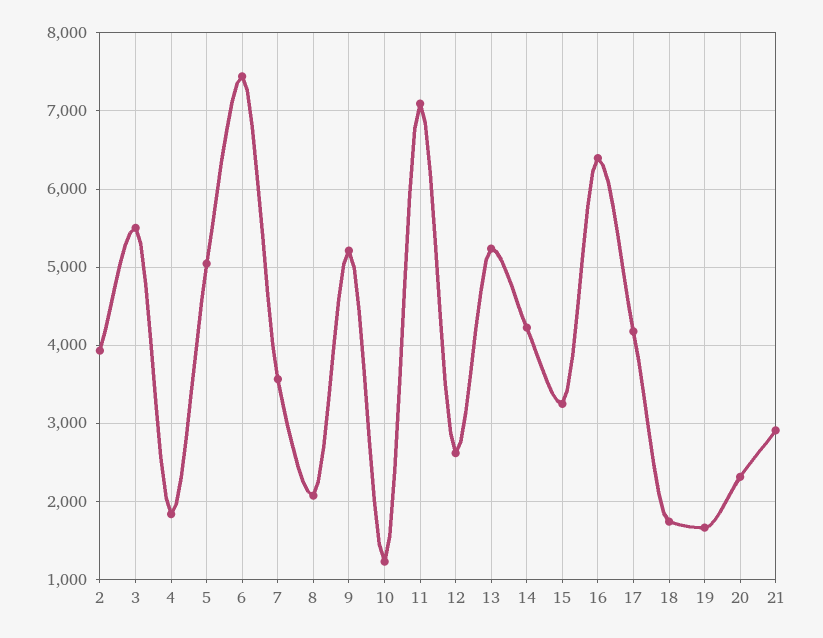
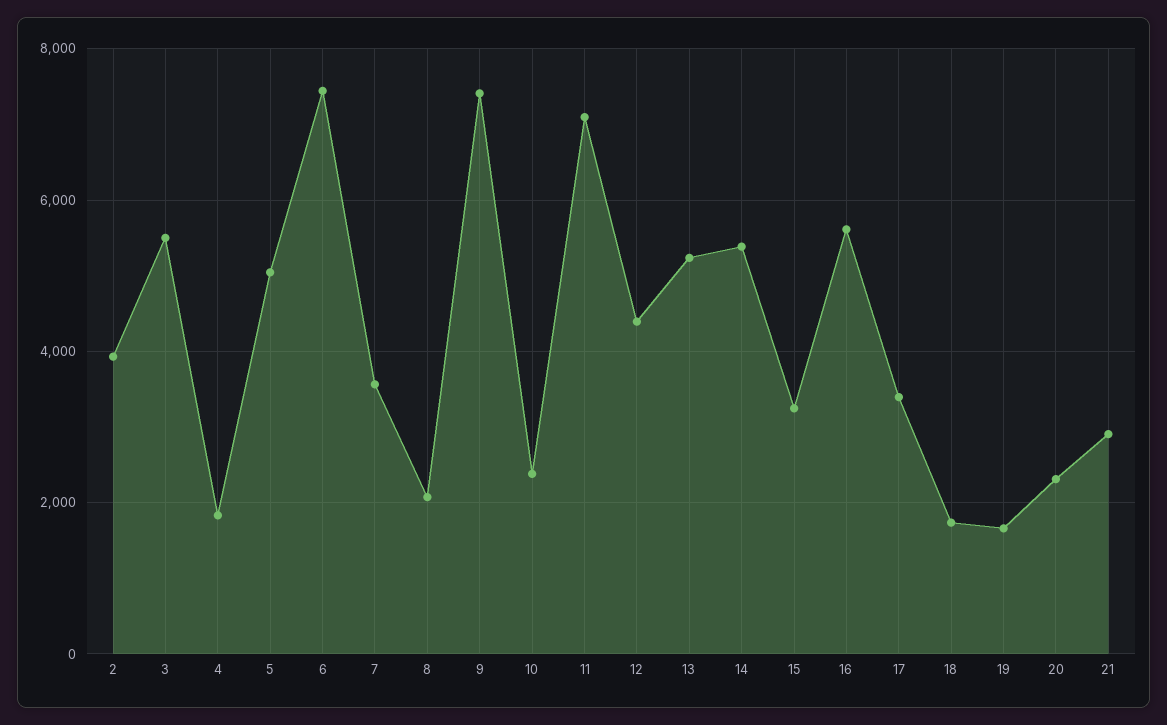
  {
    "2": 3900,
    "3": 5500,
    "4": 1800,
    "5": 5000,
    "6": 7400,
    "7": 3600,
    "8": 2100,
-   "9": 5200,
+   "9": 7400,
-   "10": 1200,
+   "10": 2400,
    "11": 7100,
-   "12": 2600,
+   "12": 4400,
    "13": 5200,
-   "14": 4200,
+   "14": 5400,
    "15": 3200,
-   "16": 6400,
+   "16": 5600,
-   "17": 4200,
+   "17": 3400,
    "18": 1700,
    "19": 1700,
    "20": 2300,
    "21": 2900
  }

